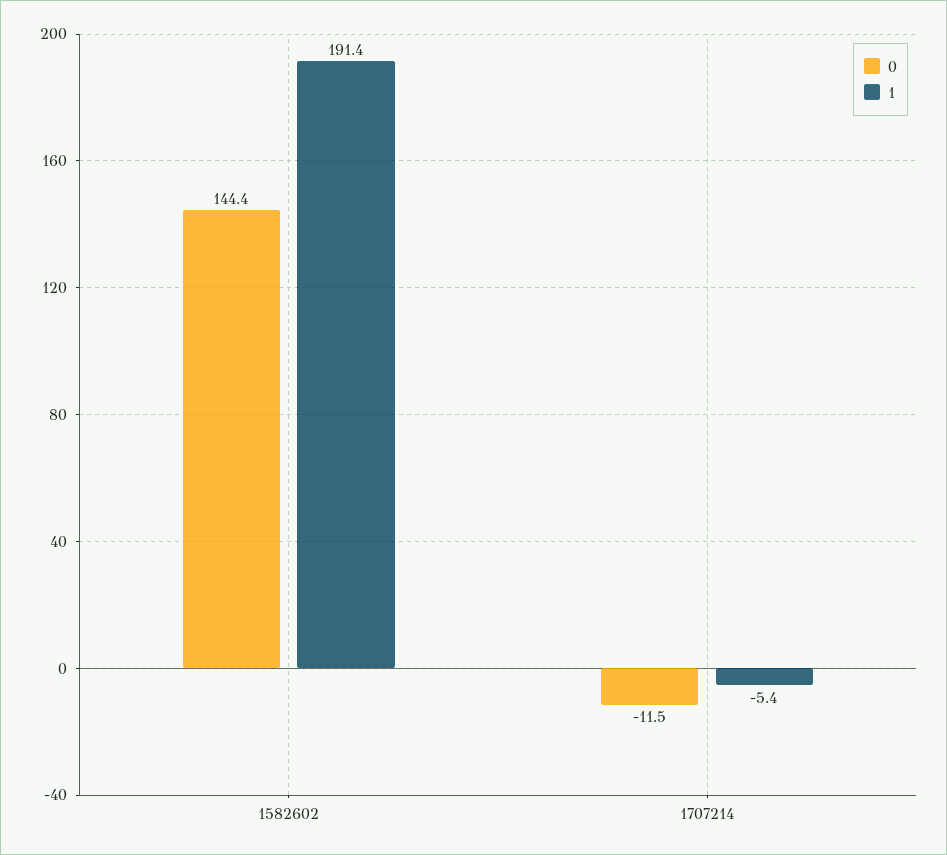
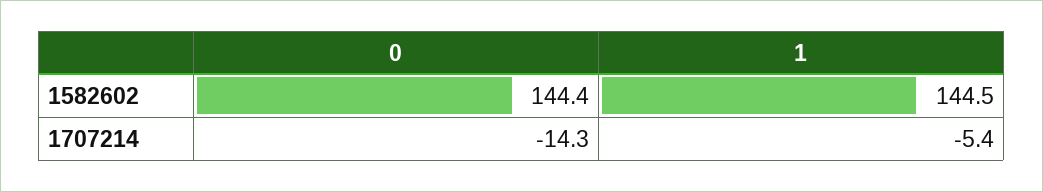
  {
    "0": {
      "1582602": 144.4,
-     "1707214": -11.5
+     "1707214": -14.3
    },
    "1": {
-     "1582602": 191.4,
+     "1582602": 144.5,
      "1707214": -5.4
    }
  }

